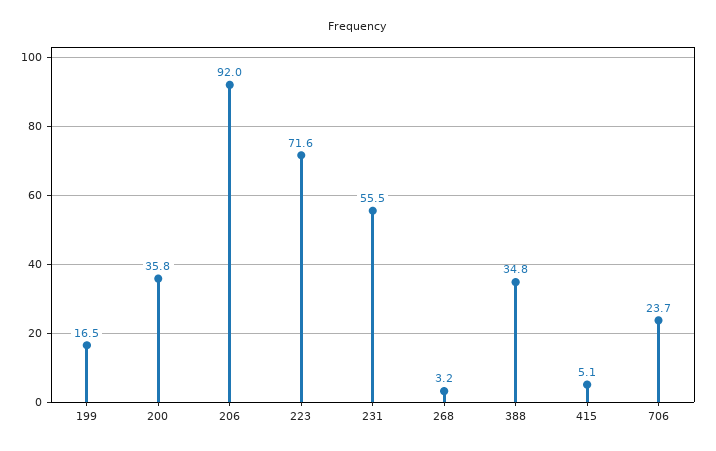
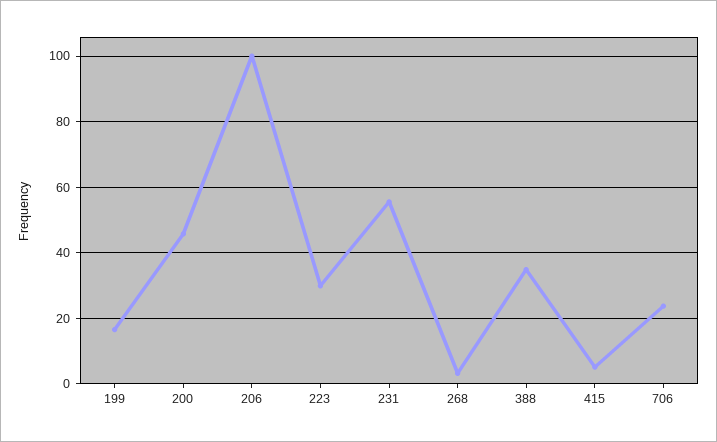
  {
    "199": 16.5,
-   "200": 35.8,
+   "200": 46,
-   "206": 92,
+   "206": 100,
-   "223": 71.6,
+   "223": 30,
    "231": 55.5,
    "268": 3.2,
    "388": 34.8,
    "415": 5.1,
    "706": 23.7
  }

